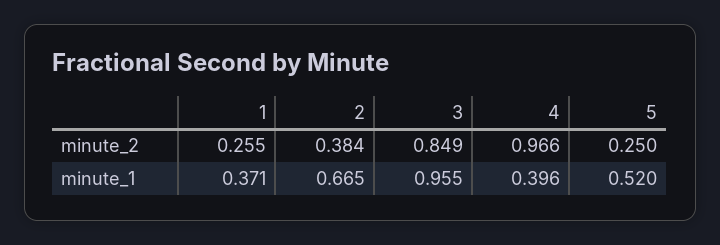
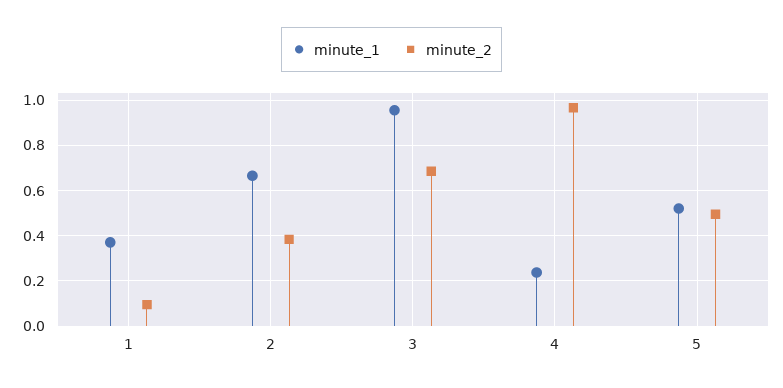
  {
    "minute_2": {
-     "1": 0.255,
+     "1": 0.1,
      "2": 0.384,
-     "3": 0.849,
+     "3": 0.7,
      "4": 0.966,
-     "5": 0.25
+     "5": 0.5
    },
    "minute_1": {
      "1": 0.371,
      "2": 0.665,
      "3": 0.955,
-     "4": 0.396,
+     "4": 0.25,
      "5": 0.52
    }
  }

